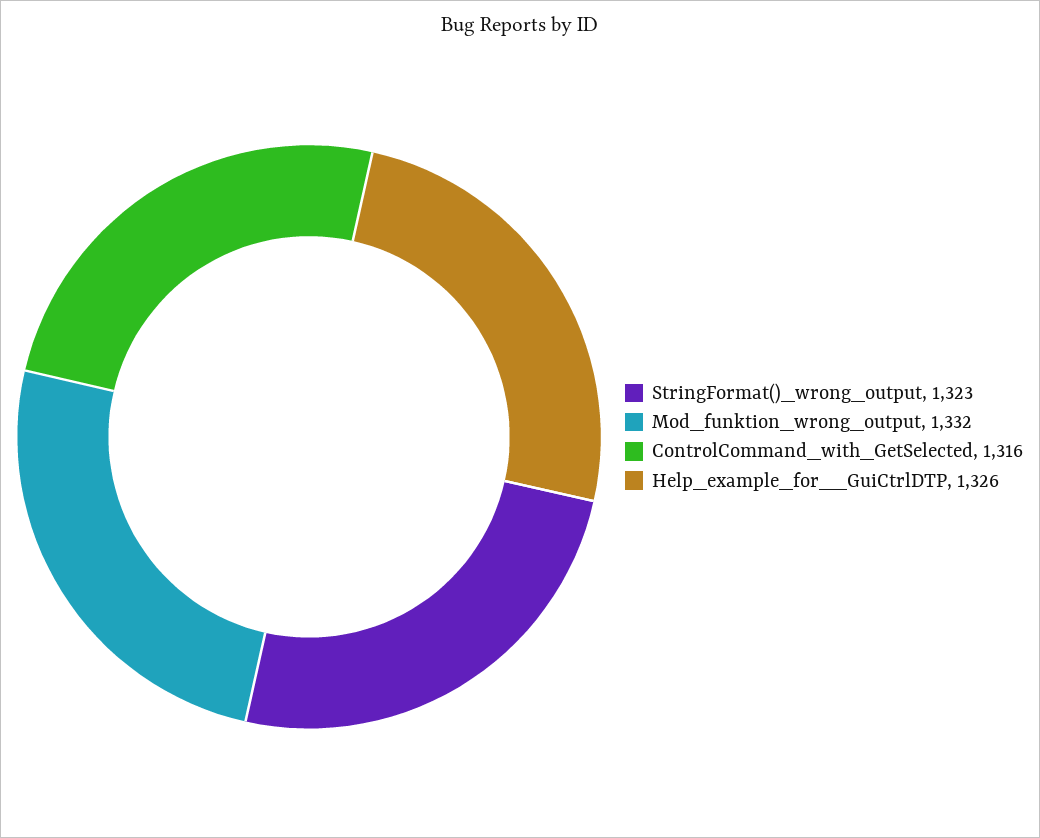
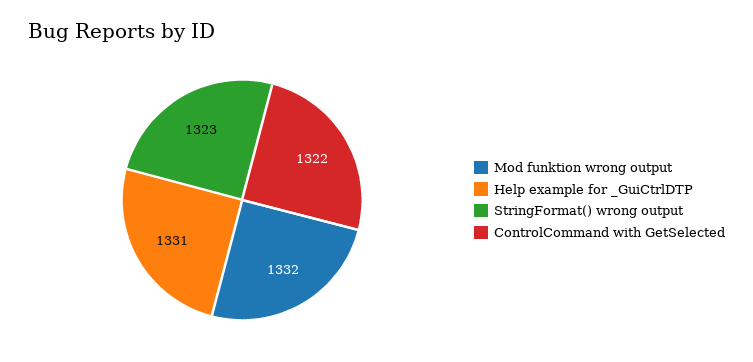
  {
    "StringFormat()_wrong_output": 1323,
    "Mod_funktion_wrong_output": 1332,
-   "ControlCommand_with_GetSelected": 1316,
+   "ControlCommand_with_GetSelected": 1322,
-   "Help_example_for__GuiCtrlDTP": 1326
+   "Help_example_for__GuiCtrlDTP": 1331
  }

